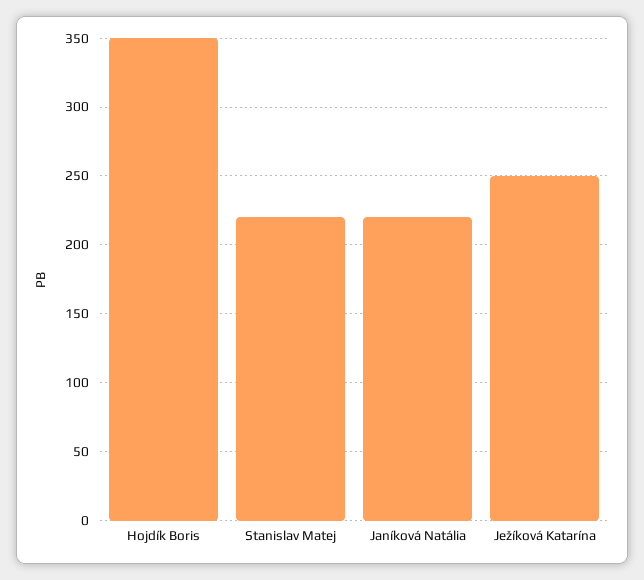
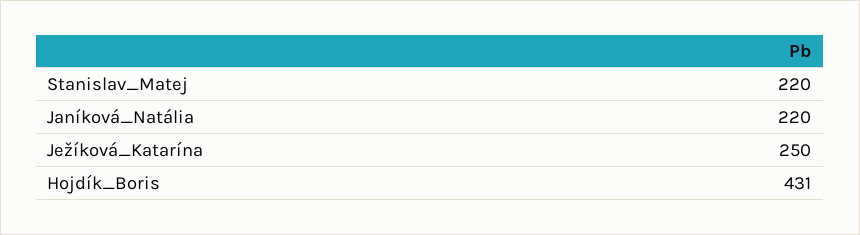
  {
-   "Hojdík Boris": 350,
+   "Hojdík Boris": 431,
    "Stanislav Matej": 220,
    "Janíková Natália": 220,
    "Ježíková Katarína": 250
  }

